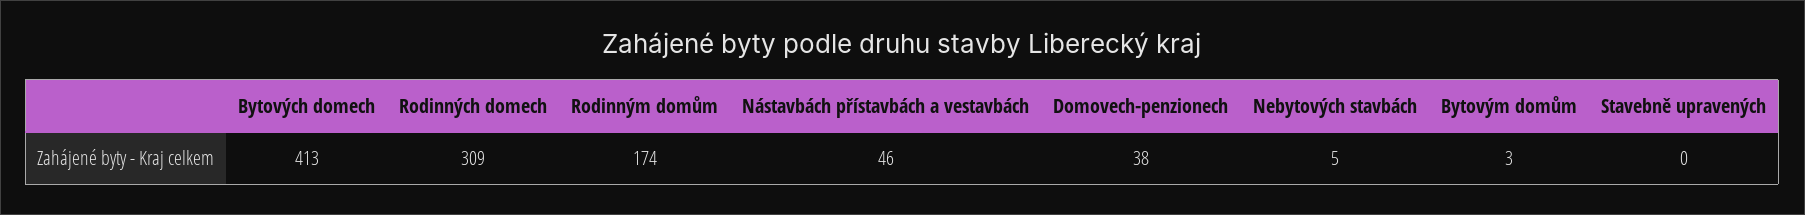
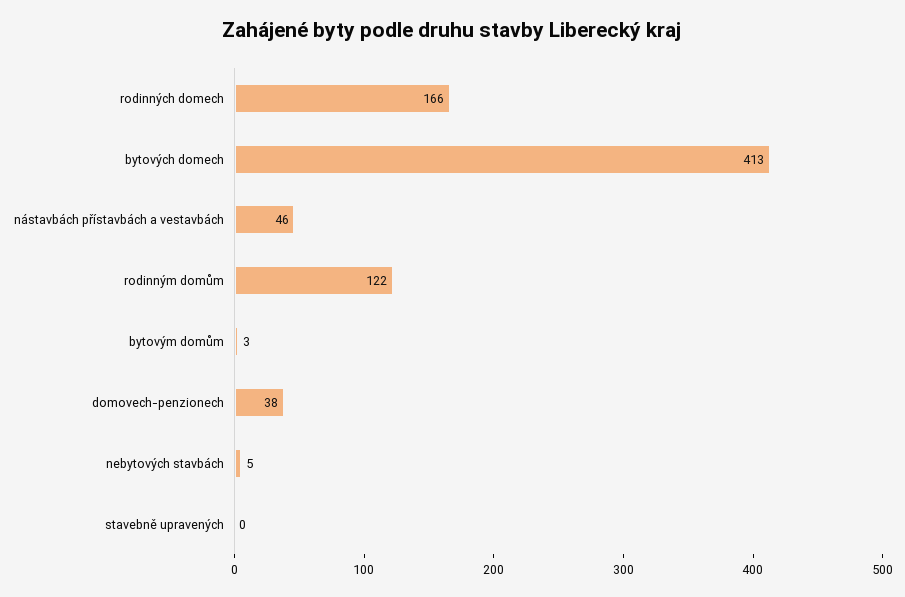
  {
    "Bytových domech": 413,
-   "Rodinných domech": 309,
+   "Rodinných domech": 166,
-   "Rodinným domům": 174,
+   "Rodinným domům": 122,
    "Nástavbách přístavbách a vestavbách": 46,
    "Domovech-penzionech": 38,
    "Nebytových stavbách": 5,
    "Bytovým domům": 3,
    "Stavebně upravených": 0
  }

